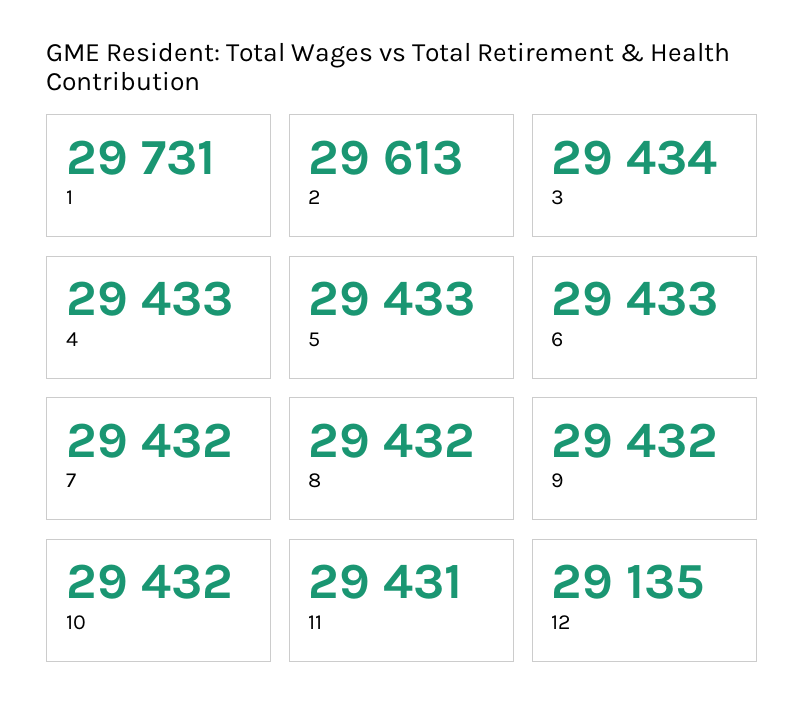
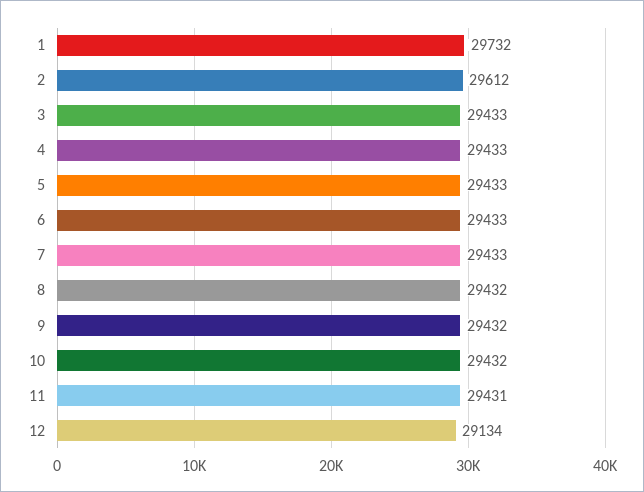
  {
-   "1": 29731,
+   "1": 29732,
-   "2": 29613,
+   "2": 29612,
-   "3": 29434,
+   "3": 29433,
    "4": 29433,
    "5": 29433,
    "6": 29433,
-   "7": 29432,
+   "7": 29433,
    "8": 29432,
    "9": 29432,
    "10": 29432,
    "11": 29431,
-   "12": 29135
+   "12": 29134
  }

